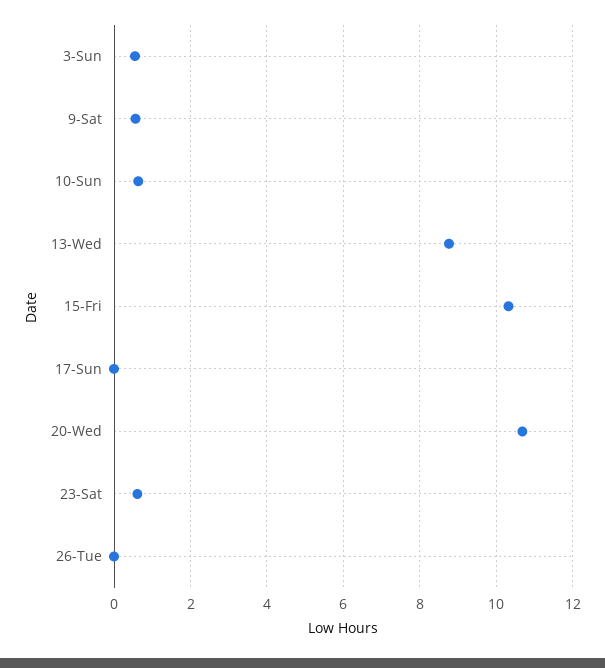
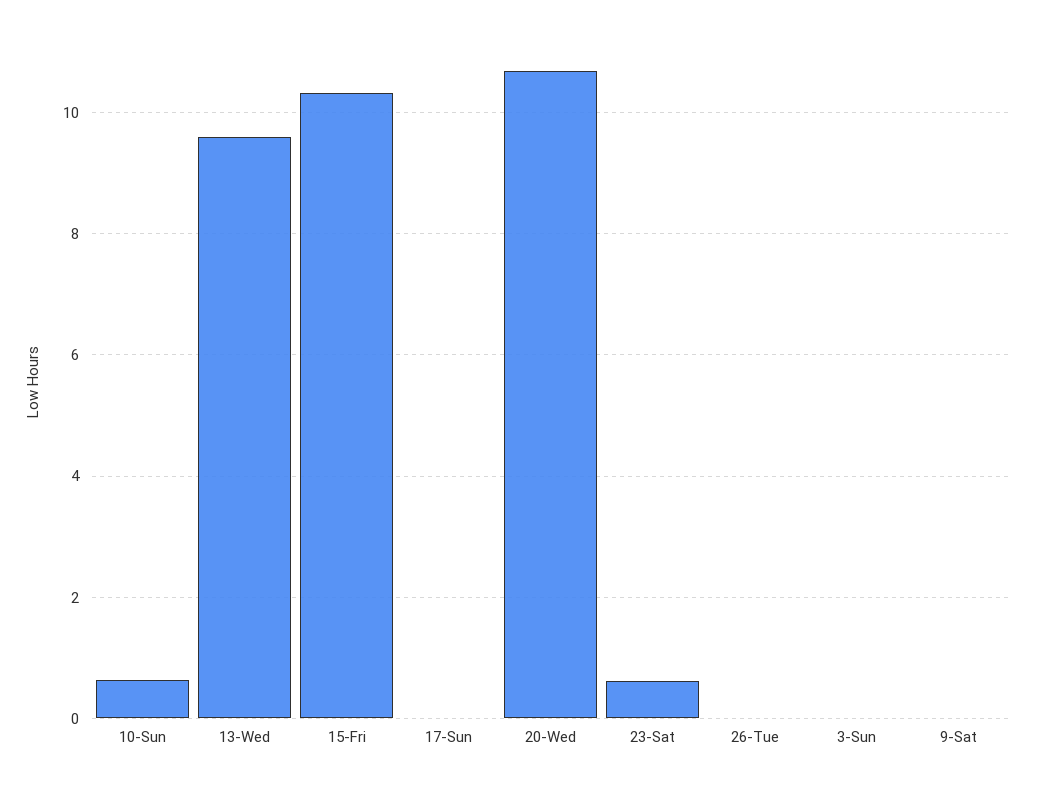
  {
-   "3-Sun": 0.6,
+   "3-Sun": 0,
-   "9-Sat": 0.6,
+   "9-Sat": 0,
    "10-Sun": 0.6,
-   "13-Wed": 8.8,
+   "13-Wed": 9.6,
    "15-Fri": 10.4,
    "17-Sun": 0,
    "20-Wed": 10.6,
    "23-Sat": 0.6,
    "26-Tue": 0
  }

